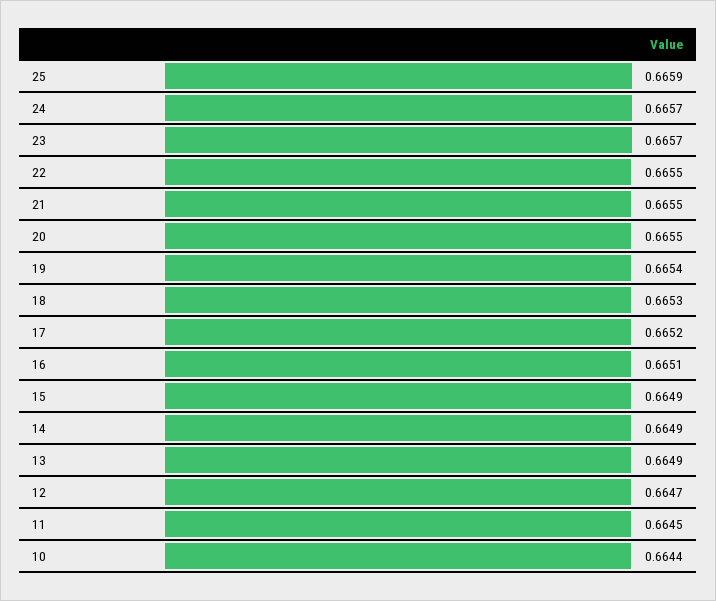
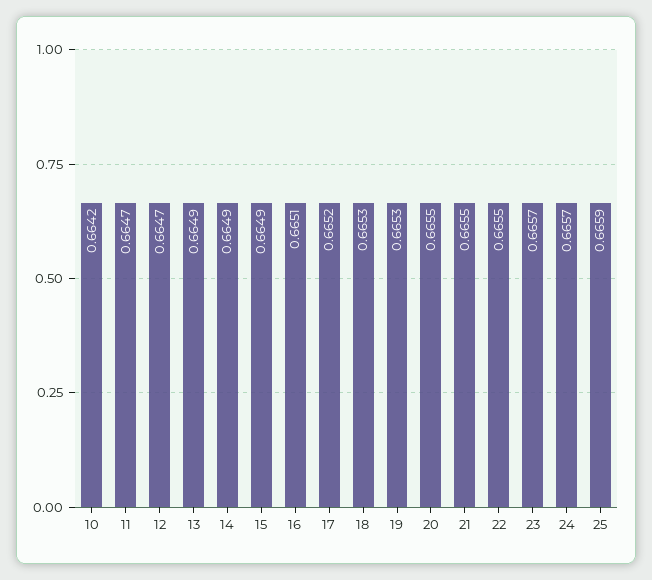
  {
    "25": 0.6659,
    "24": 0.6657,
    "23": 0.6657,
    "22": 0.6655,
    "21": 0.6655,
    "20": 0.6655,
-   "19": 0.6654,
+   "19": 0.6653,
    "18": 0.6653,
    "17": 0.6652,
    "16": 0.6651,
    "15": 0.6649,
    "14": 0.6649,
    "13": 0.6649,
    "12": 0.6647,
-   "11": 0.6645,
+   "11": 0.6647,
-   "10": 0.6644
+   "10": 0.6642
  }

